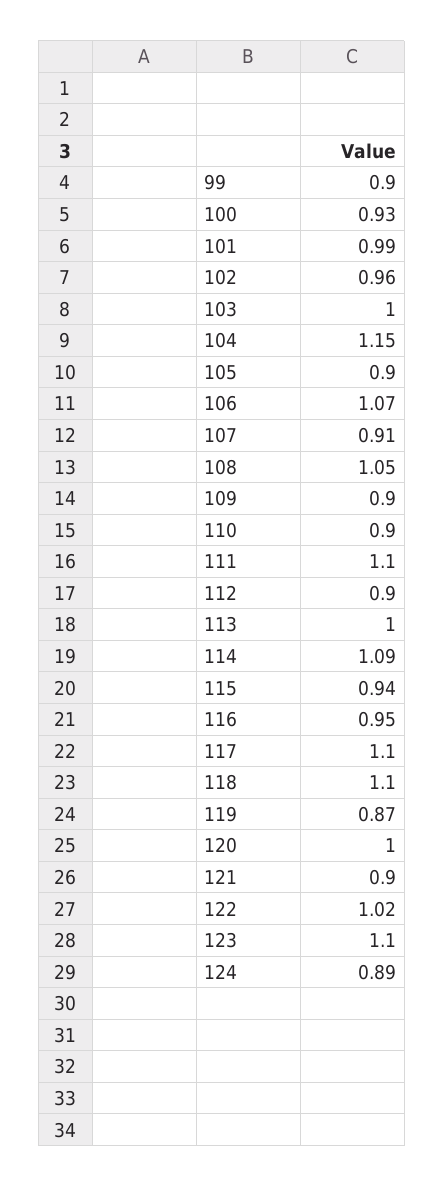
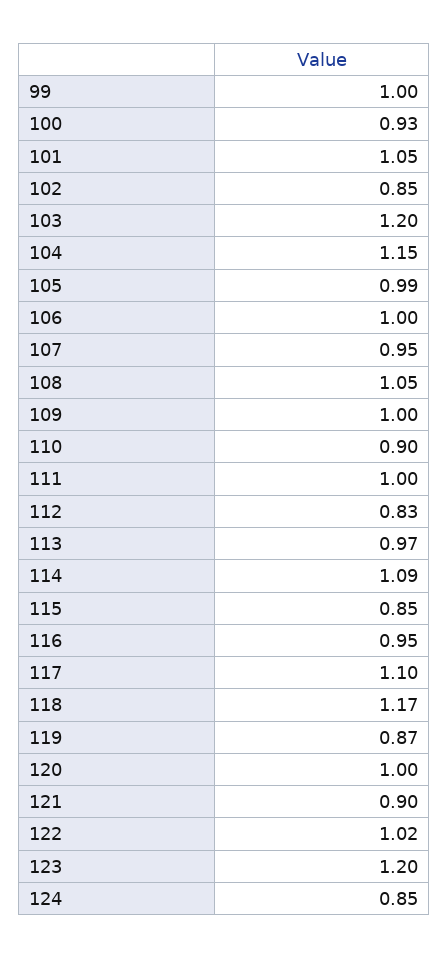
  {
-   "99": 0.9,
+   "99": 1,
    "100": 0.93,
-   "101": 0.99,
+   "101": 1.05,
-   "102": 0.96,
+   "102": 0.85,
-   "103": 1,
+   "103": 1.2,
    "104": 1.15,
-   "105": 0.9,
+   "105": 0.99,
-   "106": 1.07,
+   "106": 1,
-   "107": 0.91,
+   "107": 0.95,
    "108": 1.05,
-   "109": 0.9,
+   "109": 1,
    "110": 0.9,
-   "111": 1.1,
+   "111": 1,
-   "112": 0.9,
+   "112": 0.83,
-   "113": 1,
+   "113": 0.97,
    "114": 1.09,
-   "115": 0.94,
+   "115": 0.85,
    "116": 0.95,
    "117": 1.1,
-   "118": 1.1,
+   "118": 1.17,
    "119": 0.87,
    "120": 1,
    "121": 0.9,
    "122": 1.02,
-   "123": 1.1,
+   "123": 1.2,
-   "124": 0.89
+   "124": 0.85
  }

